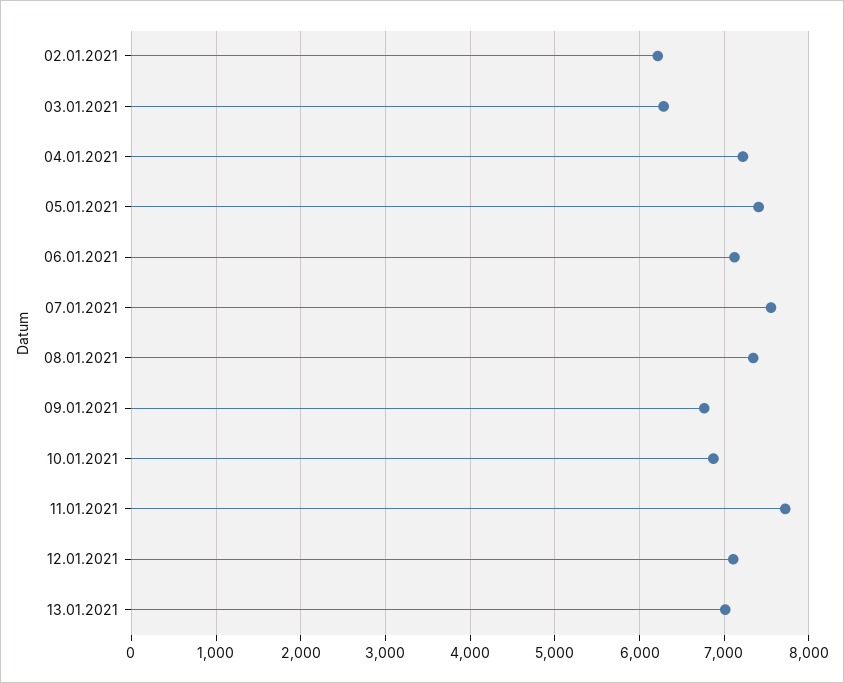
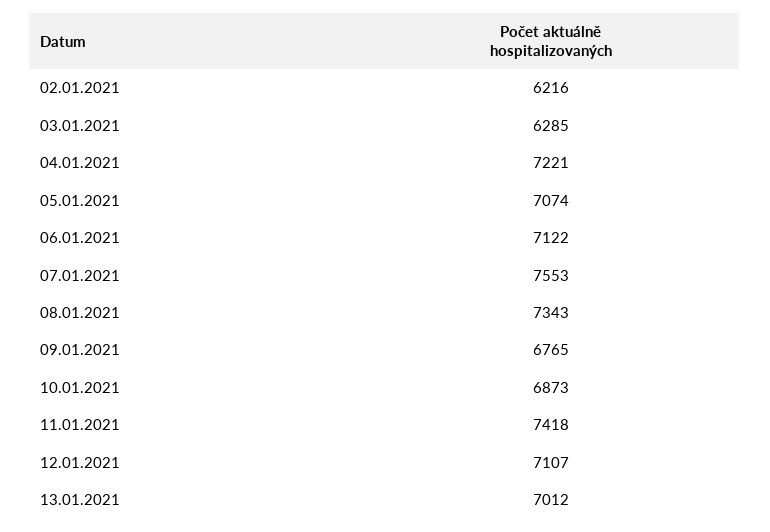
  {
    "02.01.2021": 6216,
    "03.01.2021": 6285,
    "04.01.2021": 7221,
-   "05.01.2021": 7400,
+   "05.01.2021": 7074,
    "06.01.2021": 7122,
    "07.01.2021": 7553,
    "08.01.2021": 7343,
    "09.01.2021": 6765,
    "10.01.2021": 6873,
-   "11.01.2021": 7700,
+   "11.01.2021": 7418,
    "12.01.2021": 7107,
    "13.01.2021": 7012
  }

